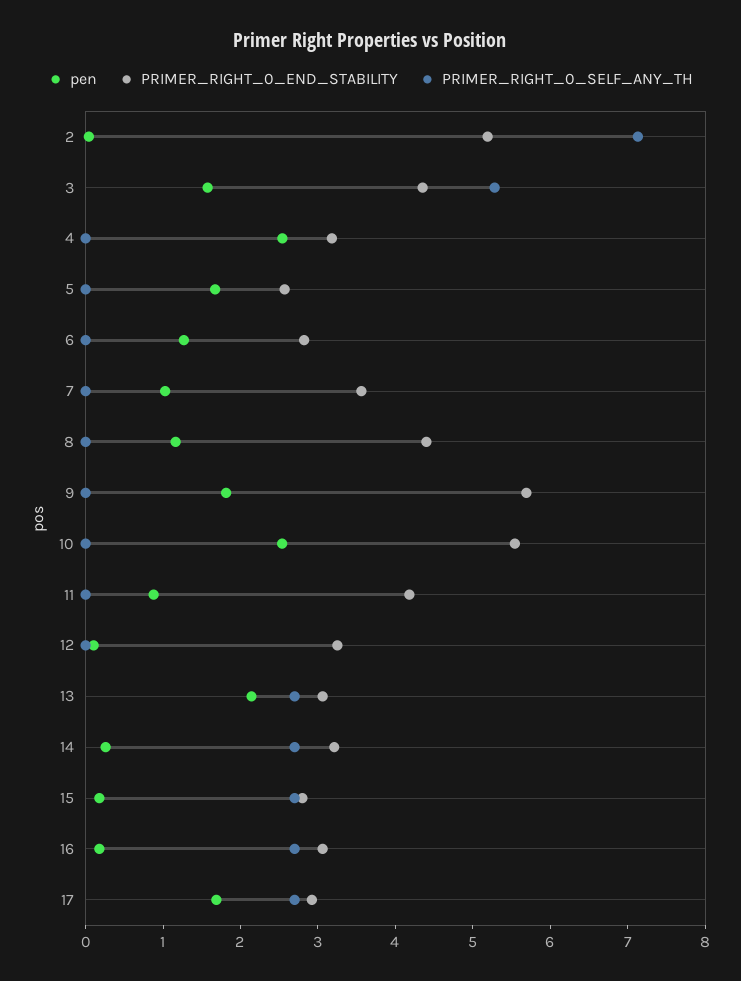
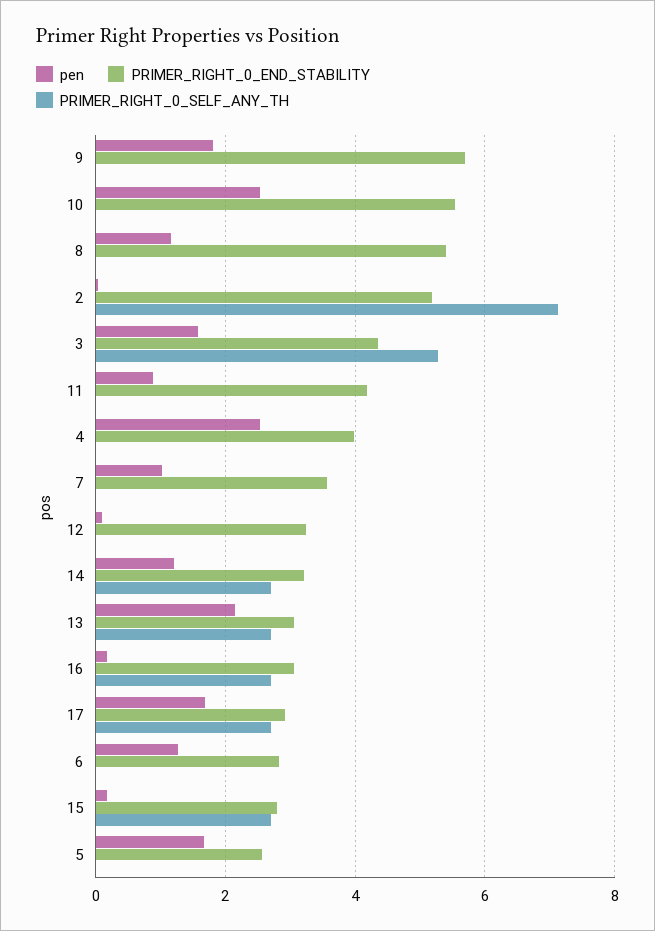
  {
    "pen": {
      "2": 0,
      "3": 1.6,
      "4": 2.6,
      "5": 1.6,
      "6": 1.2,
      "7": 1,
      "8": 1.2,
      "9": 1.8,
      "10": 2.6,
      "11": 0.8,
      "12": 0.2,
      "13": 2.2,
-     "14": 0.2,
+     "14": 1.2,
      "15": 0.2,
      "16": 0.2,
      "17": 1.6
    },
    "PRIMER_RIGHT_0_END_STABILITY": {
      "2": 5.2,
      "3": 4.4,
-     "4": 3.2,
+     "4": 4,
      "5": 2.6,
      "6": 2.8,
      "7": 3.6,
-     "8": 4.4,
+     "8": 5.4,
      "9": 5.6,
      "10": 5.6,
      "11": 4.2,
      "12": 3.2,
      "13": 3,
      "14": 3.2,
      "15": 2.8,
      "16": 3,
      "17": 3
    },
    "PRIMER_RIGHT_0_SELF_ANY_TH": {
      "2": 7.2,
      "3": 5.2,
      "4": 0,
      "5": 0,
      "6": 0,
      "7": 0,
      "8": 0,
      "9": 0,
      "10": 0,
      "11": 0,
      "12": 0,
      "13": 2.8,
      "14": 2.8,
      "15": 2.8,
      "16": 2.8,
      "17": 2.8
    }
  }

